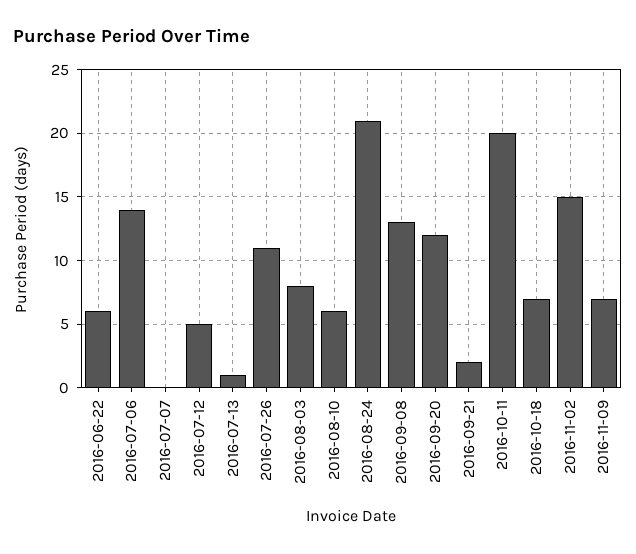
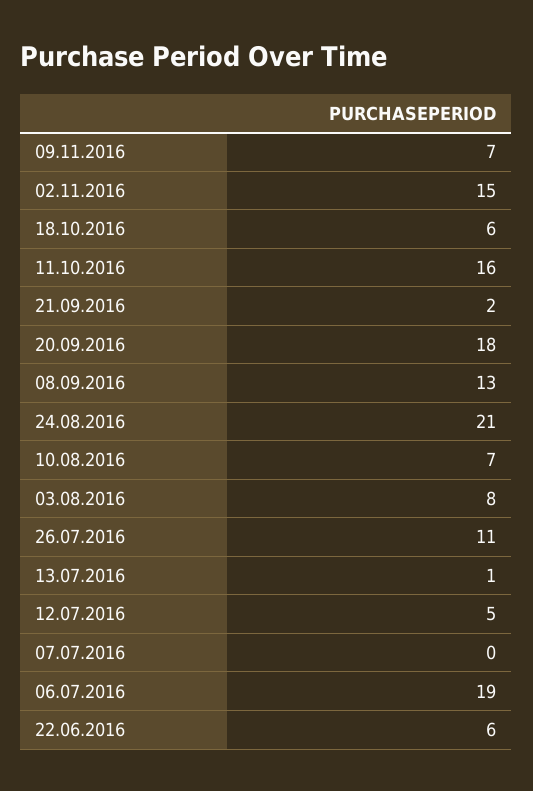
  {
    "2016-06-22": 6,
-   "2016-07-06": 14,
+   "2016-07-06": 19,
    "2016-07-07": 0,
    "2016-07-12": 5,
    "2016-07-13": 1,
    "2016-07-26": 11,
    "2016-08-03": 8,
-   "2016-08-10": 6,
+   "2016-08-10": 7,
    "2016-08-24": 21,
    "2016-09-08": 13,
-   "2016-09-20": 12,
+   "2016-09-20": 18,
    "2016-09-21": 2,
-   "2016-10-11": 20,
+   "2016-10-11": 16,
-   "2016-10-18": 7,
+   "2016-10-18": 6,
    "2016-11-02": 15,
    "2016-11-09": 7
  }

